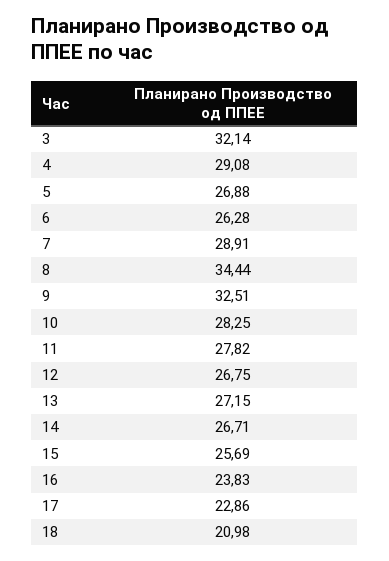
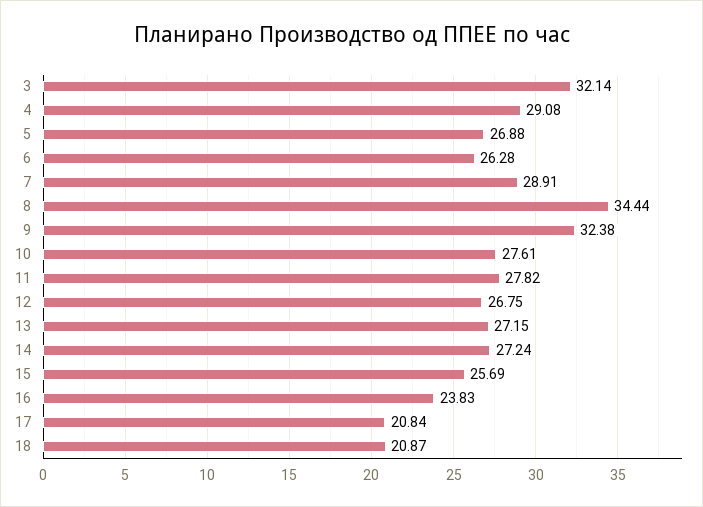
  {
    "3": 32.14,
    "4": 29.08,
    "5": 26.88,
    "6": 26.28,
    "7": 28.91,
    "8": 34.44,
-   "9": 32.51,
+   "9": 32.38,
-   "10": 28.25,
+   "10": 27.61,
    "11": 27.82,
    "12": 26.75,
    "13": 27.15,
-   "14": 26.71,
+   "14": 27.24,
    "15": 25.69,
    "16": 23.83,
-   "17": 22.86,
+   "17": 20.84,
-   "18": 20.98
+   "18": 20.87
  }

